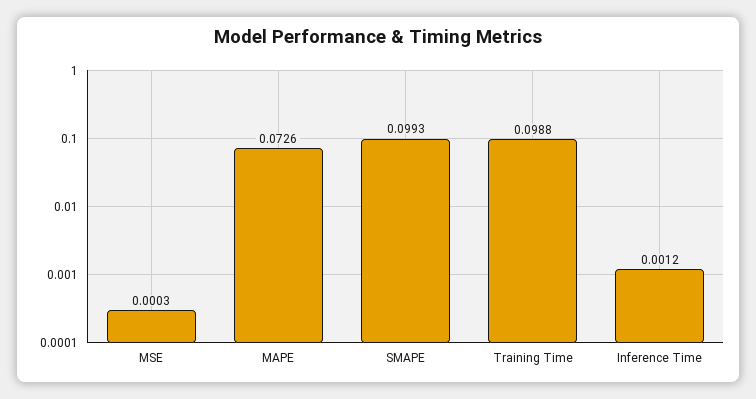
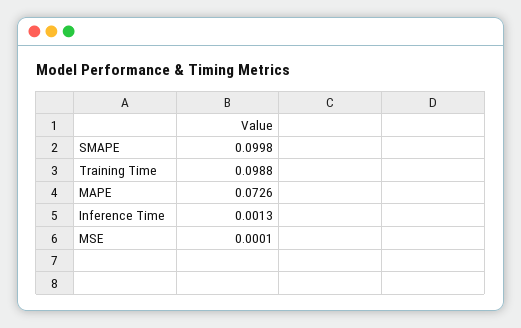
  {
-   "MSE": 0.0003,
+   "MSE": 0.0001,
    "MAPE": 0.0726,
-   "SMAPE": 0.0993,
+   "SMAPE": 0.0998,
    "Training Time": 0.0988,
-   "Inference Time": 0.0012
+   "Inference Time": 0.0013
  }

